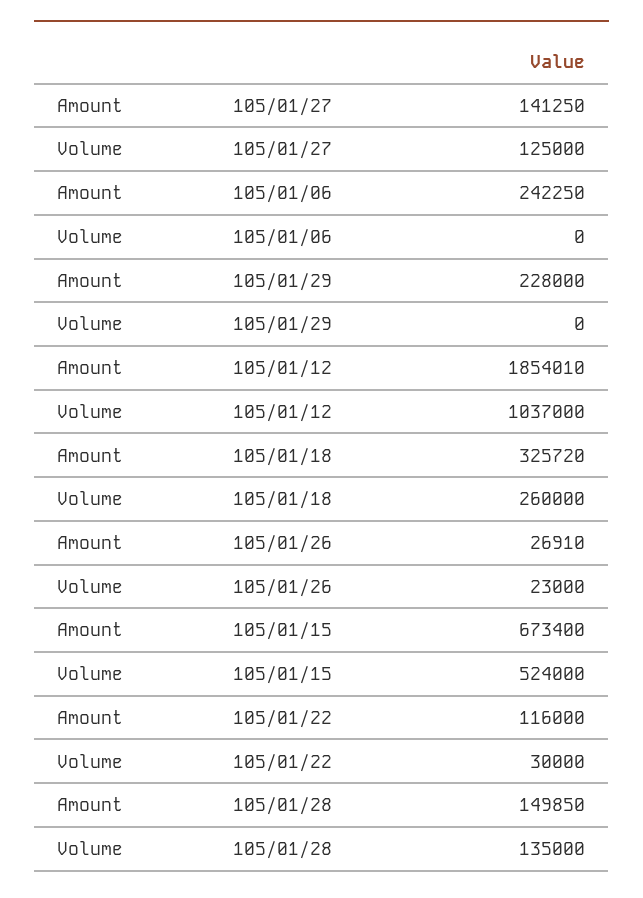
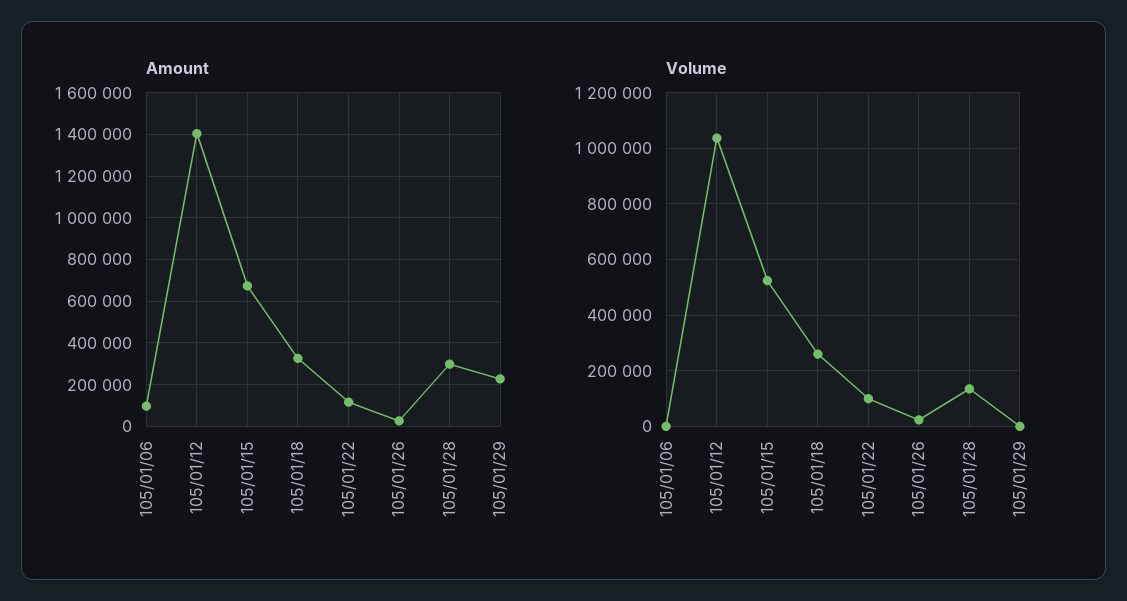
  {
    "Amount": {
-     "105/01/27": 141250,
-     "105/01/06": 242250,
+     "105/01/06": 100000,
      "105/01/29": 228000,
-     "105/01/12": 1854010,
+     "105/01/12": 1400000,
      "105/01/18": 325720,
      "105/01/26": 26910,
      "105/01/15": 673400,
      "105/01/22": 116000,
-     "105/01/28": 149850
+     "105/01/28": 300000
    },
    "Volume": {
-     "105/01/27": 125000,
      "105/01/06": 0,
      "105/01/29": 0,
      "105/01/12": 1037000,
      "105/01/18": 260000,
      "105/01/26": 23000,
      "105/01/15": 524000,
-     "105/01/22": 30000,
+     "105/01/22": 100000,
      "105/01/28": 135000
    }
  }

